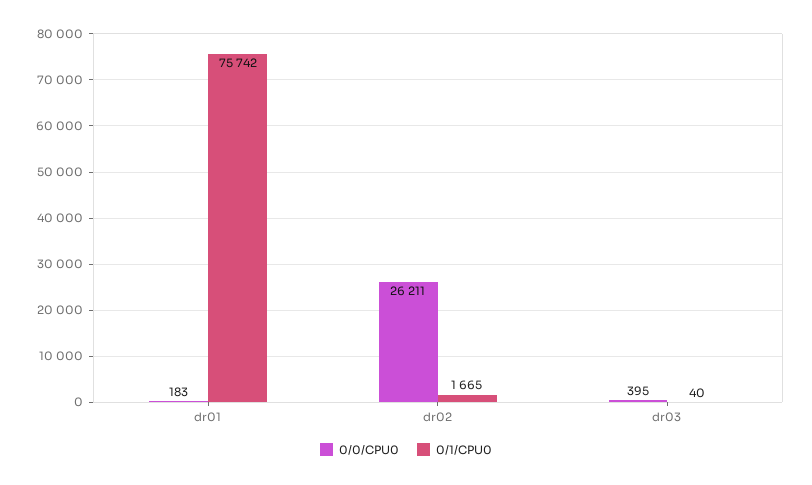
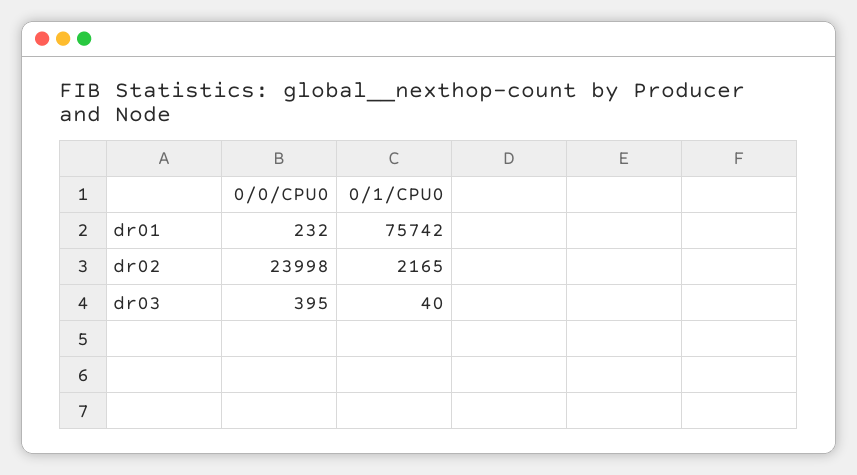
  {
    "0/0/CPU0": {
-     "dr01": 183,
+     "dr01": 232,
-     "dr02": 26211,
+     "dr02": 23998,
      "dr03": 395
    },
    "0/1/CPU0": {
      "dr01": 75742,
-     "dr02": 1665,
+     "dr02": 2165,
      "dr03": 40
    }
  }

